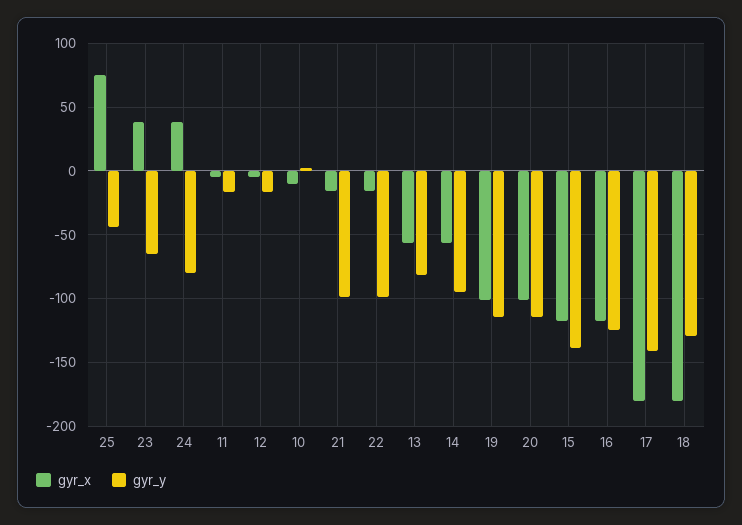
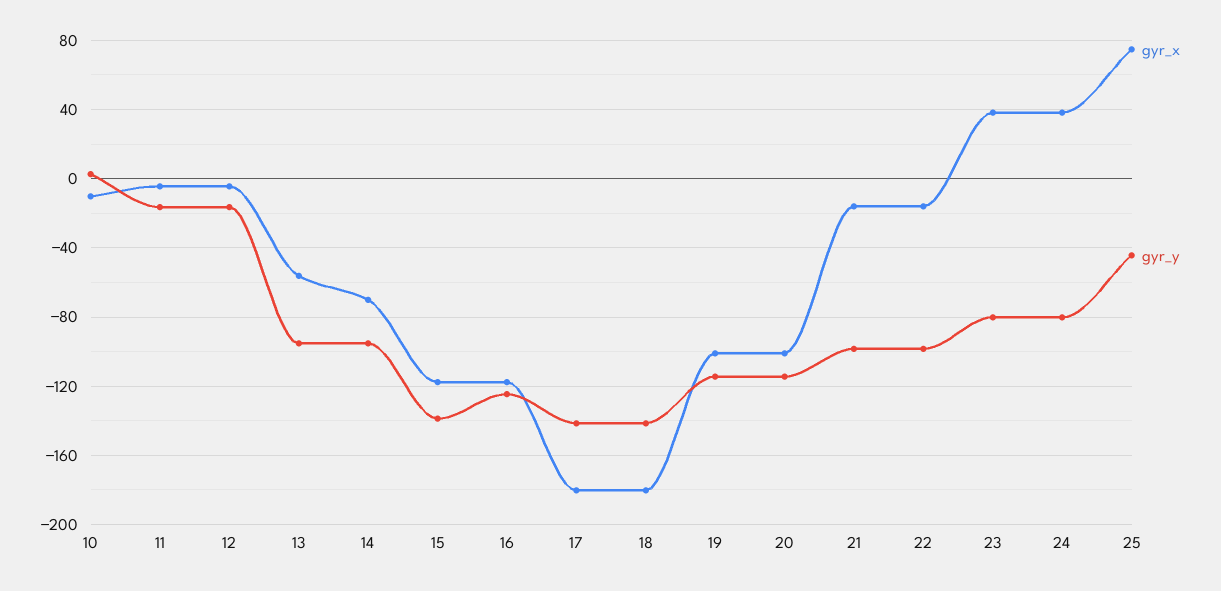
  {
    "gyr_x": {
      "25": 75,
      "23": 40,
      "24": 40,
      "11": -5,
      "12": -5,
      "10": -10,
      "21": -15,
      "22": -15,
      "13": -55,
-     "14": -55,
+     "14": -70,
      "19": -100,
      "20": -100,
      "15": -120,
      "16": -120,
      "17": -180,
      "18": -180
    },
    "gyr_y": {
      "25": -45,
-     "23": -65,
+     "23": -80,
      "24": -80,
      "11": -15,
      "12": -15,
      "10": 5,
      "21": -100,
      "22": -100,
-     "13": -80,
+     "13": -95,
      "14": -95,
      "19": -115,
      "20": -115,
      "15": -140,
      "16": -125,
      "17": -140,
-     "18": -130
+     "18": -140
    }
  }

